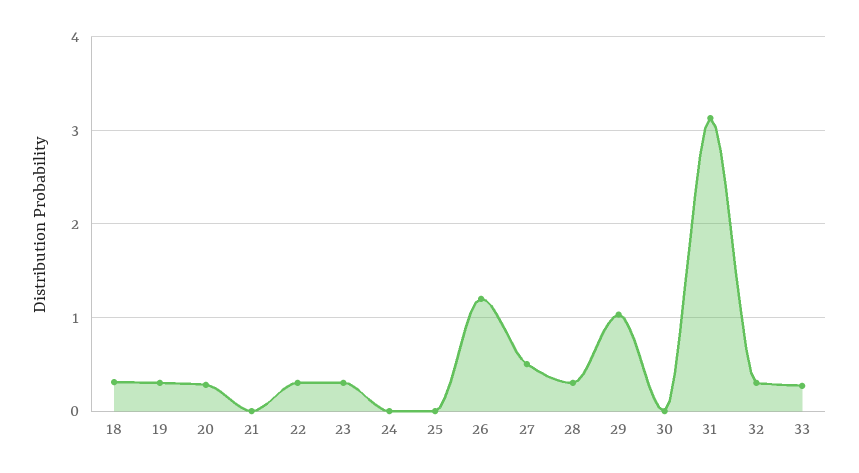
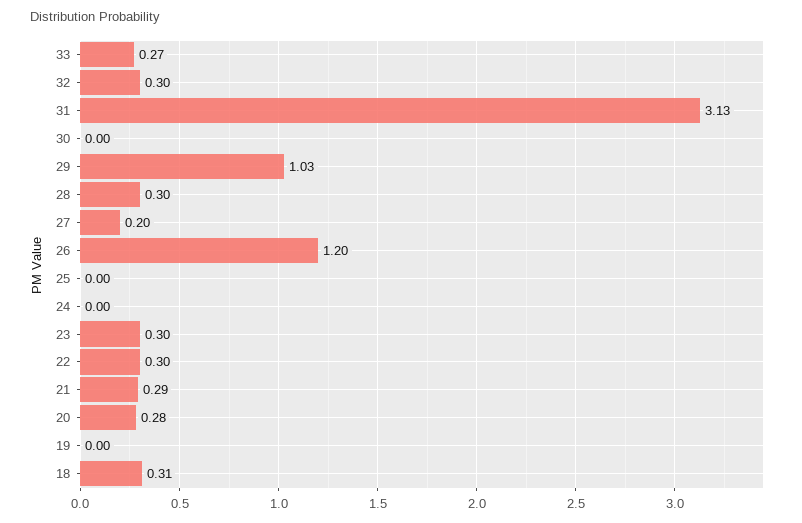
  {
    "18": 0.31,
-   "19": 0.3,
+   "19": 0,
    "20": 0.28,
-   "21": 0,
+   "21": 0.29,
    "22": 0.3,
    "23": 0.3,
    "24": 0,
    "25": 0,
    "26": 1.2,
-   "27": 0.5,
+   "27": 0.2,
    "28": 0.3,
    "29": 1.03,
    "30": 0,
    "31": 3.13,
    "32": 0.3,
    "33": 0.27
  }

